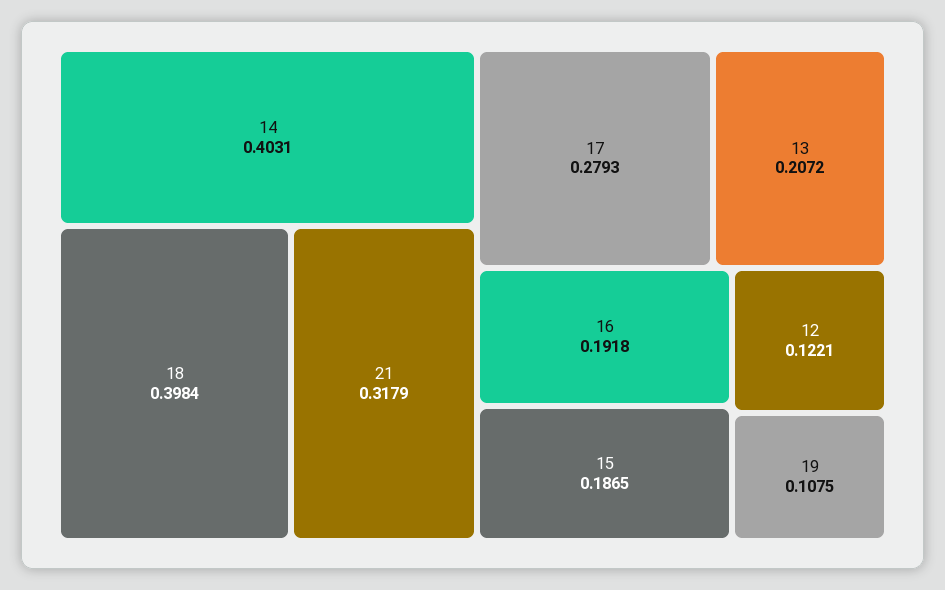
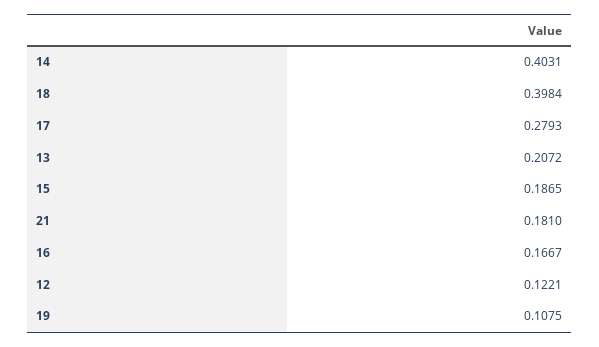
  {
    "14": 0.4031,
    "18": 0.3984,
-   "21": 0.3179,
+   "21": 0.181,
    "17": 0.2793,
    "13": 0.2072,
-   "16": 0.1918,
+   "16": 0.1667,
    "15": 0.1865,
    "12": 0.1221,
    "19": 0.1075
  }

